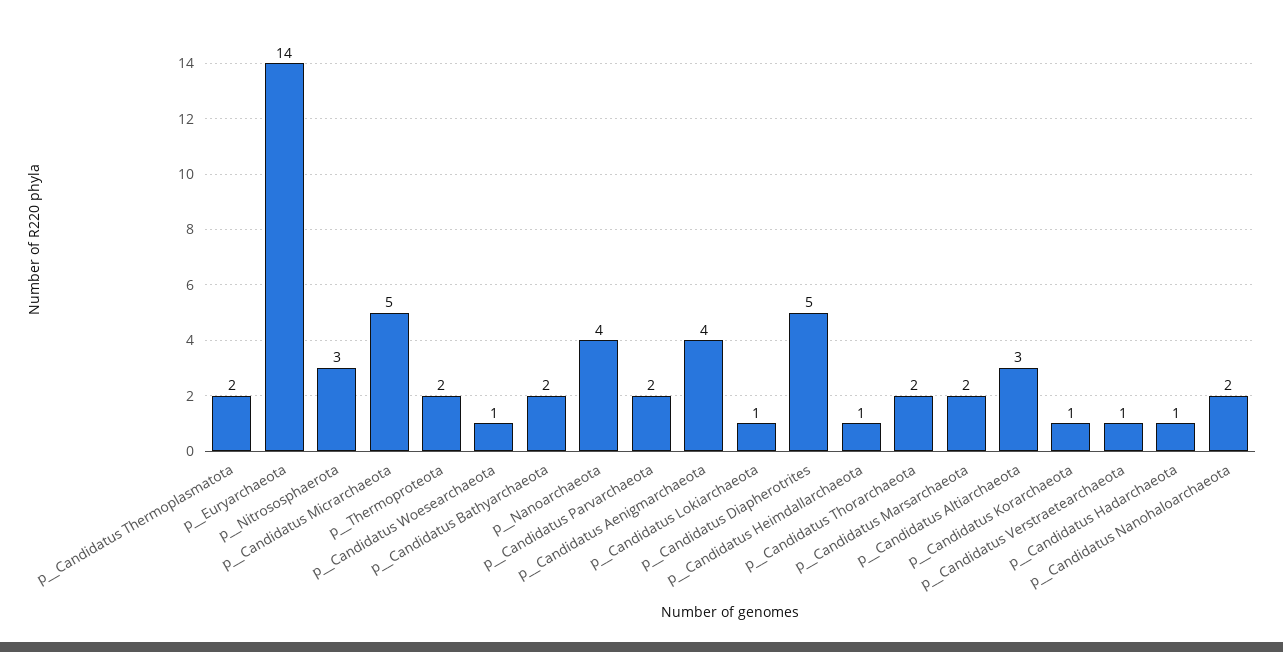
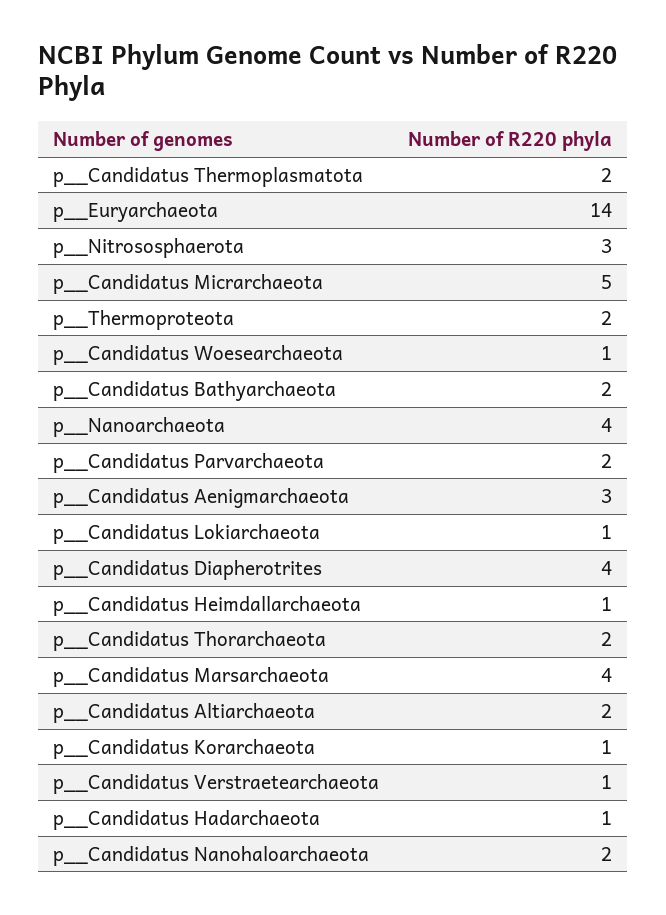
  {
    "p__Candidatus Thermoplasmatota": 2,
    "p__Euryarchaeota": 14,
    "p__Nitrososphaerota": 3,
    "p__Candidatus Micrarchaeota": 5,
    "p__Thermoproteota": 2,
    "p__Candidatus Woesearchaeota": 1,
    "p__Candidatus Bathyarchaeota": 2,
    "p__Nanoarchaeota": 4,
    "p__Candidatus Parvarchaeota": 2,
-   "p__Candidatus Aenigmarchaeota": 4,
+   "p__Candidatus Aenigmarchaeota": 3,
    "p__Candidatus Lokiarchaeota": 1,
-   "p__Candidatus Diapherotrites": 5,
+   "p__Candidatus Diapherotrites": 4,
    "p__Candidatus Heimdallarchaeota": 1,
    "p__Candidatus Thorarchaeota": 2,
-   "p__Candidatus Marsarchaeota": 2,
+   "p__Candidatus Marsarchaeota": 4,
-   "p__Candidatus Altiarchaeota": 3,
+   "p__Candidatus Altiarchaeota": 2,
    "p__Candidatus Korarchaeota": 1,
    "p__Candidatus Verstraetearchaeota": 1,
    "p__Candidatus Hadarchaeota": 1,
    "p__Candidatus Nanohaloarchaeota": 2
  }

